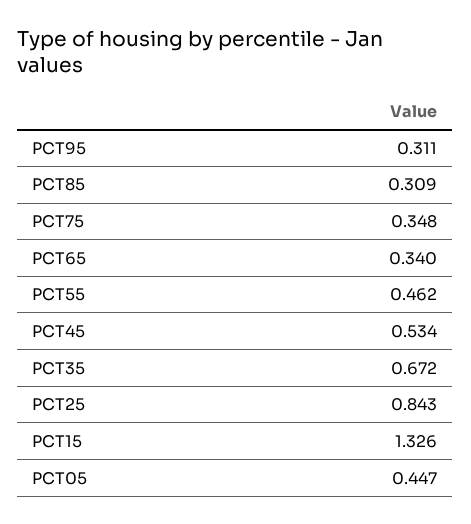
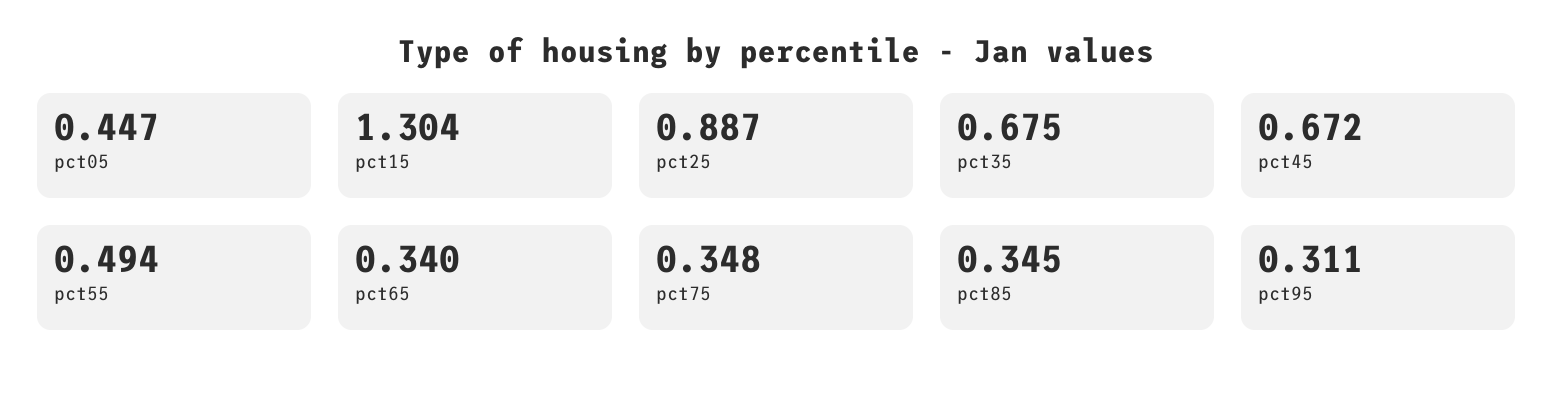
  {
    "PCT95": 0.311,
-   "PCT85": 0.309,
+   "PCT85": 0.345,
    "PCT75": 0.348,
    "PCT65": 0.34,
-   "PCT55": 0.462,
+   "PCT55": 0.494,
-   "PCT45": 0.534,
+   "PCT45": 0.672,
-   "PCT35": 0.672,
+   "PCT35": 0.675,
-   "PCT25": 0.843,
+   "PCT25": 0.887,
-   "PCT15": 1.326,
+   "PCT15": 1.304,
    "PCT05": 0.447
  }

